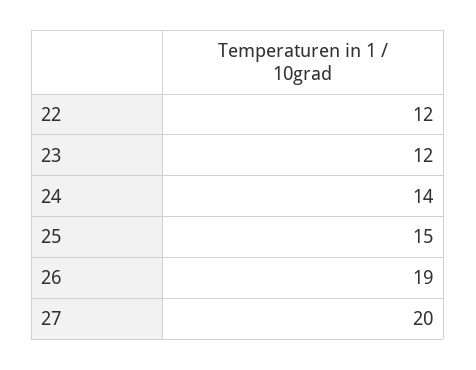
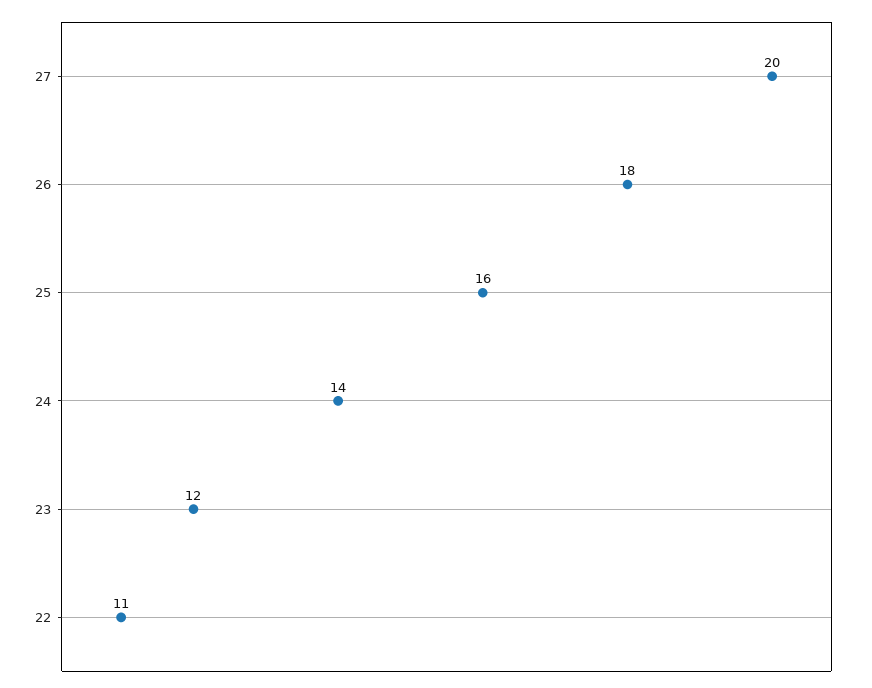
  {
-   "22": 12,
+   "22": 11,
    "23": 12,
    "24": 14,
-   "25": 15,
+   "25": 16,
-   "26": 19,
+   "26": 18,
    "27": 20
  }

